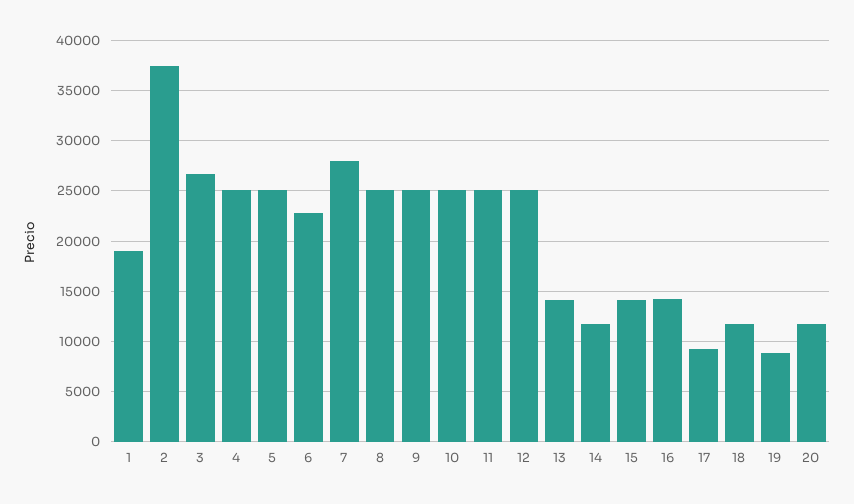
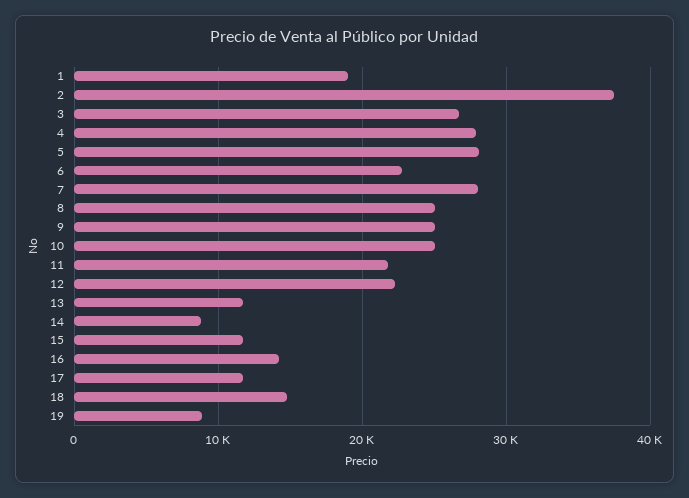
  {
    "1": 19000,
    "2": 37000,
    "3": 27000,
-   "4": 25000,
+   "4": 28000,
-   "5": 25000,
+   "5": 28000,
    "6": 23000,
    "7": 28000,
    "8": 25000,
    "9": 25000,
    "10": 25000,
-   "11": 25000,
+   "11": 22000,
-   "12": 25000,
+   "12": 22000,
-   "13": 14000,
+   "13": 12000,
-   "14": 12000,
+   "14": 9000,
-   "15": 14000,
+   "15": 12000,
    "16": 14000,
-   "17": 9000,
+   "17": 12000,
-   "18": 12000,
+   "18": 15000,
-   "19": 9000,
+   "19": 9000
-   "20": 12000
  }

